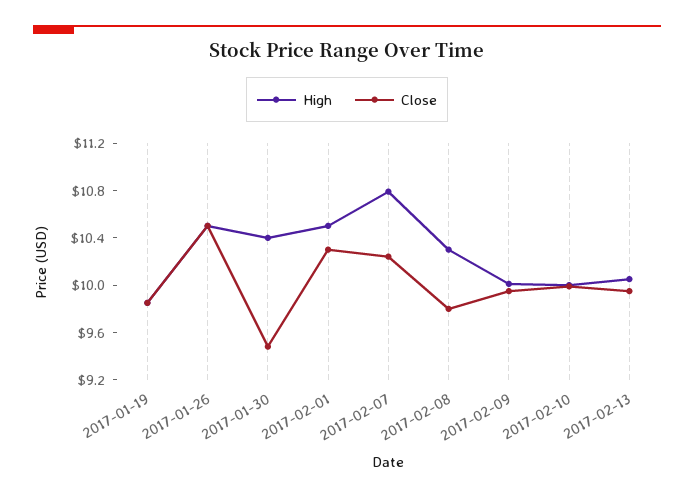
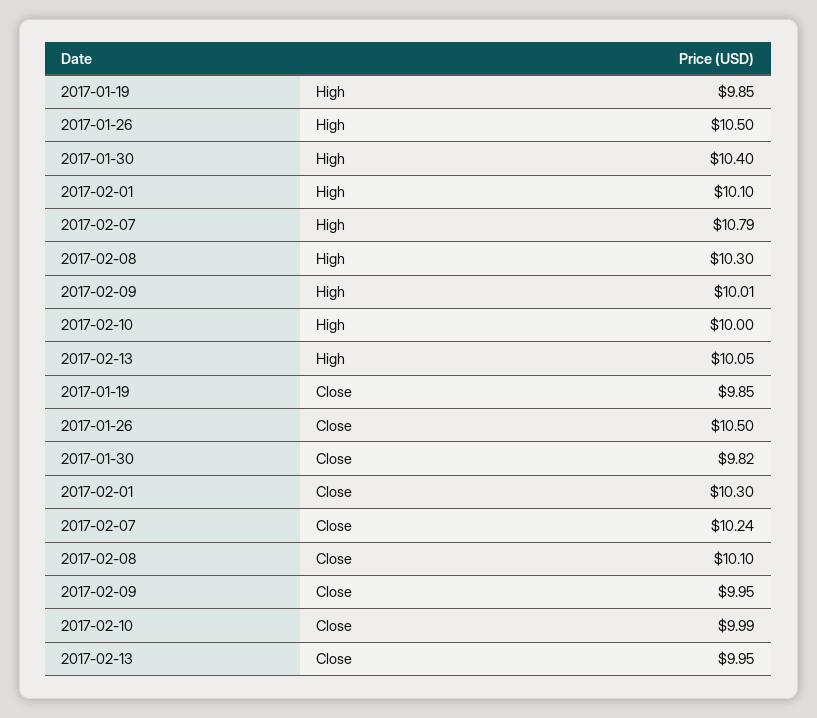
  {
    "High": {
      "2017-01-19": 9.85,
      "2017-01-26": 10.5,
      "2017-01-30": 10.4,
-     "2017-02-01": 10.5,
+     "2017-02-01": 10.1,
      "2017-02-07": 10.79,
      "2017-02-08": 10.3,
      "2017-02-09": 10.01,
      "2017-02-10": 10,
      "2017-02-13": 10.05
    },
    "Close": {
      "2017-01-19": 9.85,
      "2017-01-26": 10.5,
-     "2017-01-30": 9.5,
+     "2017-01-30": 9.82,
      "2017-02-01": 10.3,
      "2017-02-07": 10.24,
-     "2017-02-08": 9.8,
+     "2017-02-08": 10.1,
      "2017-02-09": 9.95,
      "2017-02-10": 9.99,
      "2017-02-13": 9.95
    }
  }

